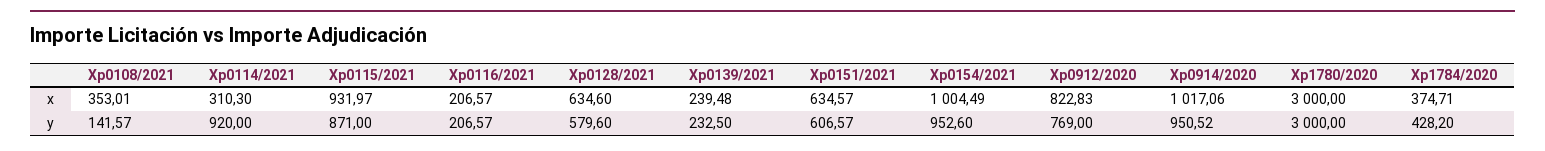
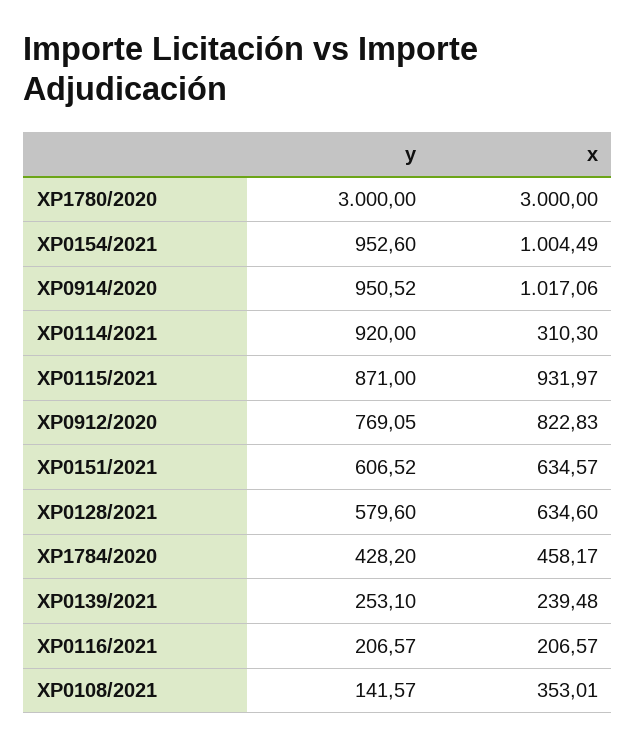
  {
    "Xp0108/2021": {
      "x": 353.01,
      "y": 141.57
    },
    "Xp0114/2021": {
      "x": 310.3,
      "y": 920
    },
    "Xp0115/2021": {
      "x": 931.97,
      "y": 871
    },
    "Xp0116/2021": {
      "x": 206.57,
      "y": 206.57
    },
    "Xp0128/2021": {
      "x": 634.6,
      "y": 579.6
    },
    "Xp0139/2021": {
      "x": 239.48,
-     "y": 232.5
+     "y": 253.1
    },
    "Xp0151/2021": {
      "x": 634.57,
-     "y": 606.57
+     "y": 606.52
    },
    "Xp0154/2021": {
      "x": 1004.49,
      "y": 952.6
    },
    "Xp0912/2020": {
      "x": 822.83,
-     "y": 769
+     "y": 769.05
    },
    "Xp0914/2020": {
      "x": 1017.06,
      "y": 950.52
    },
    "Xp1780/2020": {
      "x": 3000,
      "y": 3000
    },
    "Xp1784/2020": {
-     "x": 374.71,
+     "x": 458.17,
      "y": 428.2
    }
  }

